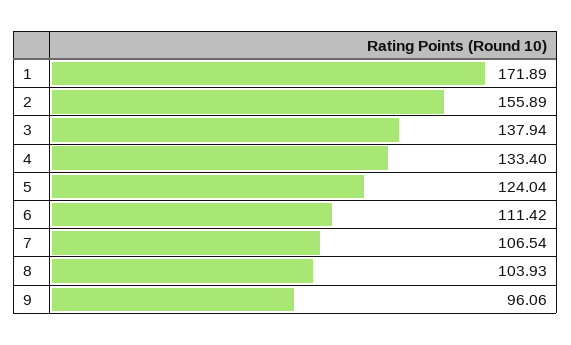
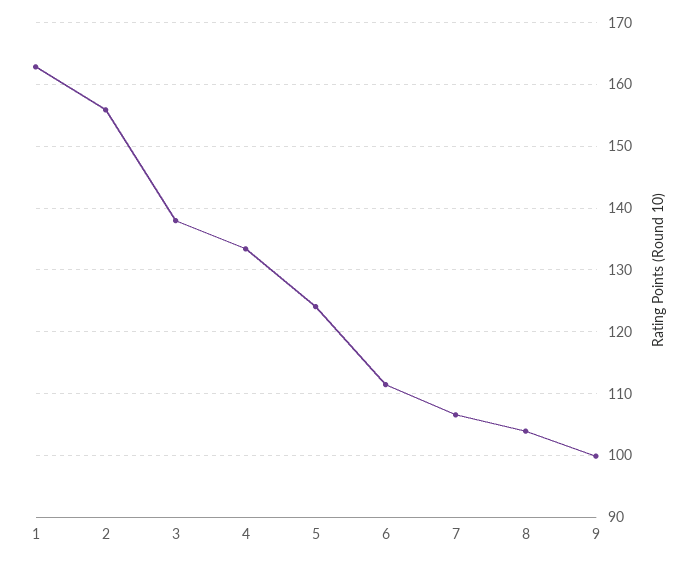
  {
-   "1": 171.89,
+   "1": 163,
    "2": 155.89,
    "3": 137.94,
    "4": 133.4,
    "5": 124.04,
    "6": 111.42,
    "7": 106.54,
    "8": 103.93,
-   "9": 96.06
+   "9": 100
  }

